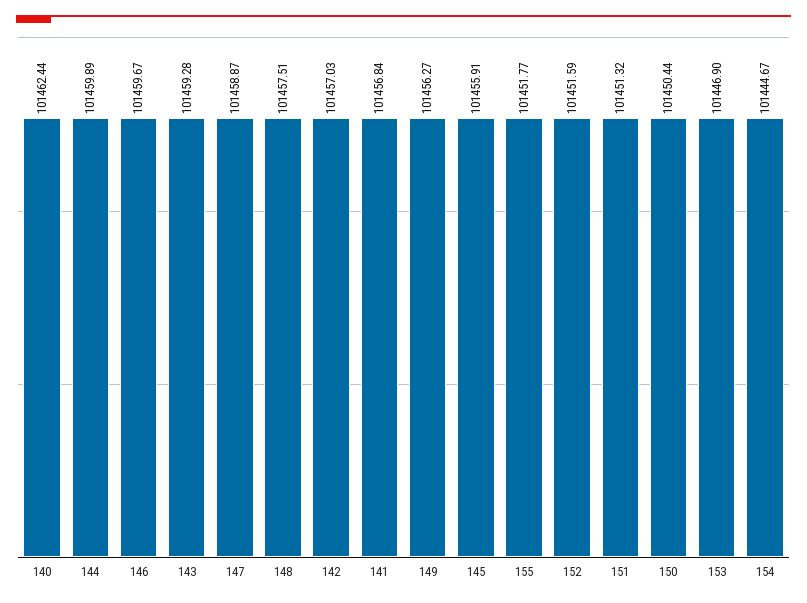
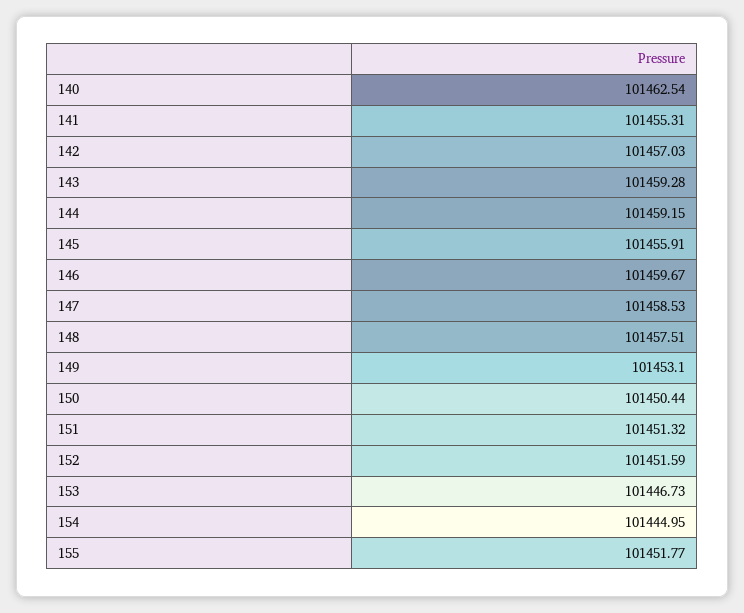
  {
-   "140": 101462.44,
+   "140": 101462.54,
-   "144": 101459.89,
+   "144": 101459.15,
    "146": 101459.67,
    "143": 101459.28,
-   "147": 101458.87,
+   "147": 101458.53,
    "148": 101457.51,
    "142": 101457.03,
-   "141": 101456.84,
+   "141": 101455.31,
-   "149": 101456.27,
+   "149": 101453.1,
    "145": 101455.91,
    "155": 101451.77,
    "152": 101451.59,
    "151": 101451.32,
    "150": 101450.44,
-   "153": 101446.9,
+   "153": 101446.73,
-   "154": 101444.67
+   "154": 101444.95
  }

